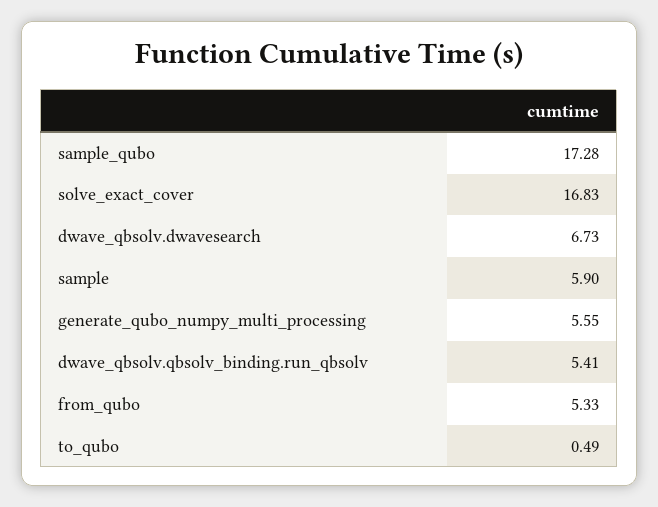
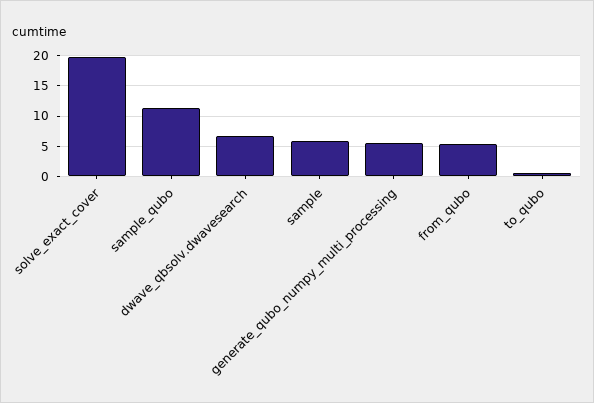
  {
-   "sample_qubo": 17.28,
+   "sample_qubo": 11,
-   "solve_exact_cover": 16.83,
+   "solve_exact_cover": 20,
    "dwave_qbsolv.dwavesearch": 6.73,
    "sample": 5.9,
    "generate_qubo_numpy_multi_processing": 5.55,
-   "dwave_qbsolv.qbsolv_binding.run_qbsolv": 5.41,
    "from_qubo": 5.33,
    "to_qubo": 0.49
  }

